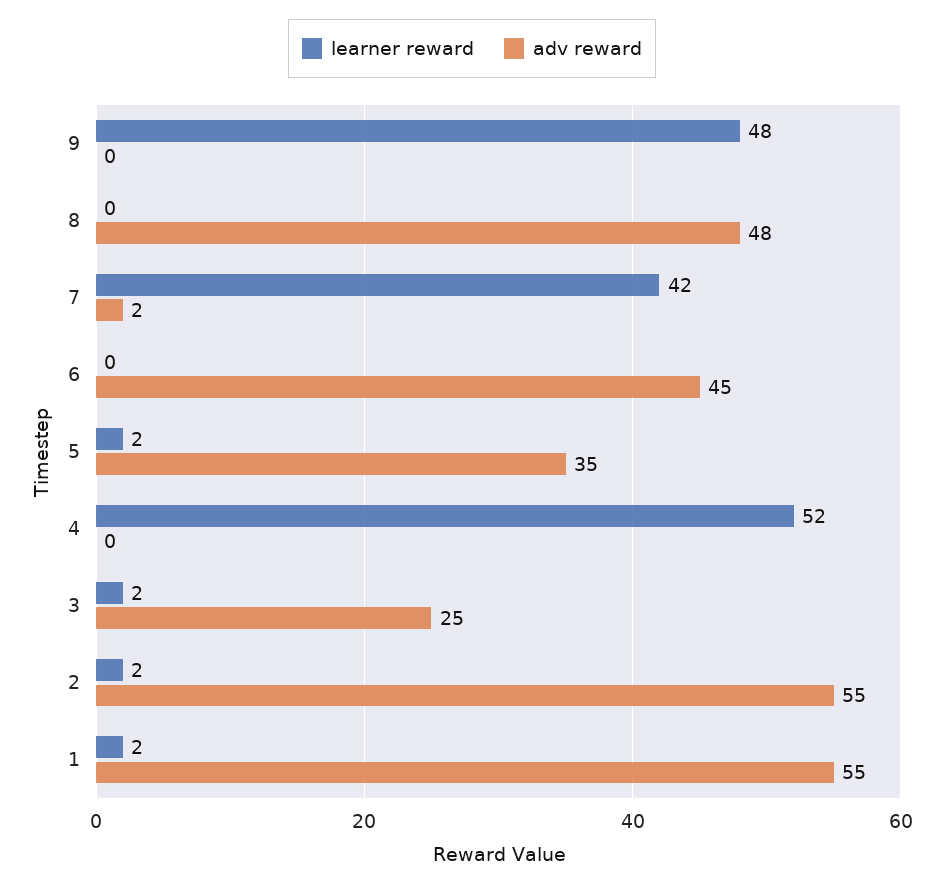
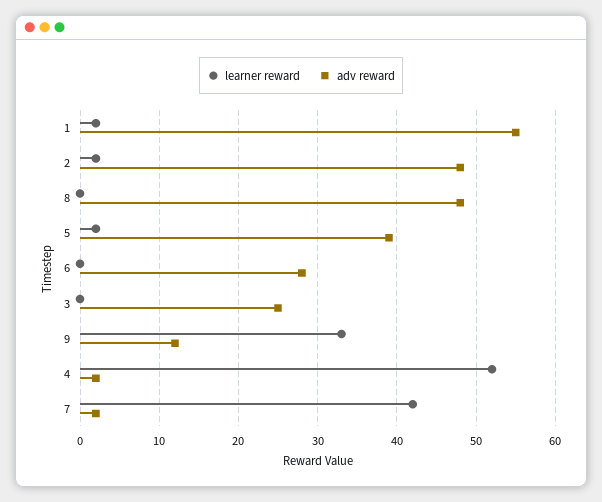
  {
    "learner reward": {
-     "9": 48,
+     "9": 33,
      "8": 0,
      "7": 42,
      "6": 0,
      "5": 2,
      "4": 52,
-     "3": 2,
+     "3": 0,
      "2": 2,
      "1": 2
    },
    "adv reward": {
-     "9": 0,
+     "9": 12,
      "8": 48,
      "7": 2,
-     "6": 45,
+     "6": 28,
-     "5": 35,
+     "5": 39,
-     "4": 0,
+     "4": 2,
      "3": 25,
-     "2": 55,
+     "2": 48,
      "1": 55
    }
  }

